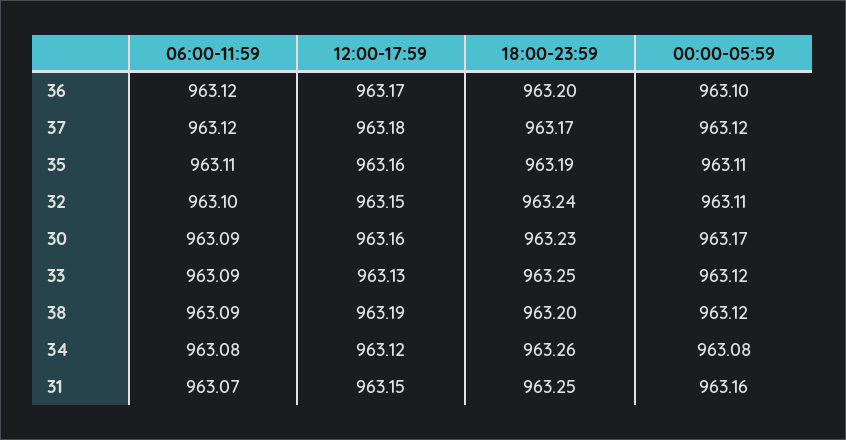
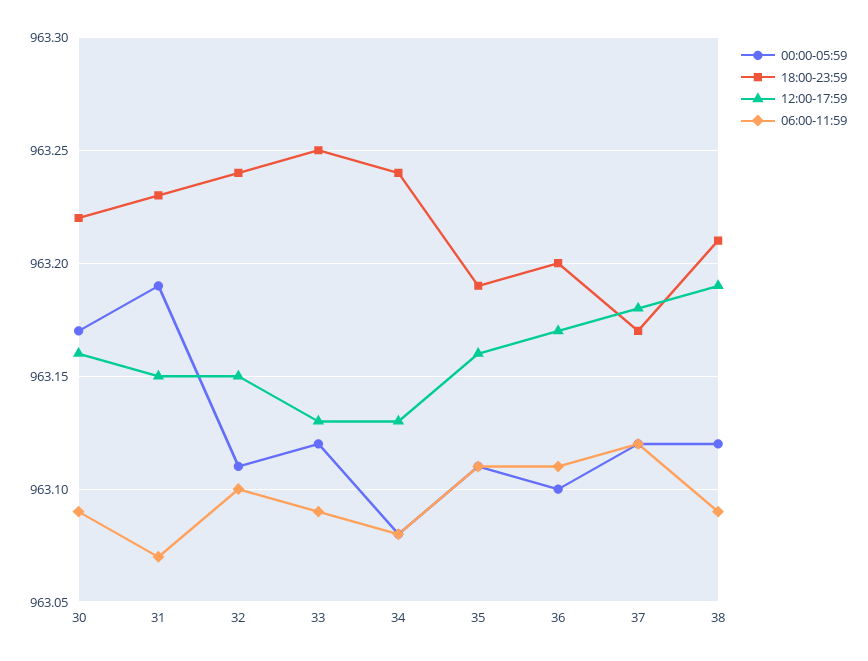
  {
    "06:00-11:59": {
-     "36": 963.12,
+     "36": 963.11,
      "37": 963.12,
      "35": 963.11,
      "32": 963.1,
      "30": 963.09,
      "33": 963.09,
      "38": 963.09,
      "34": 963.08,
      "31": 963.07
    },
    "12:00-17:59": {
      "36": 963.17,
      "37": 963.18,
      "35": 963.16,
      "32": 963.15,
      "30": 963.16,
      "33": 963.13,
      "38": 963.19,
-     "34": 963.12,
+     "34": 963.13,
      "31": 963.15
    },
    "18:00-23:59": {
      "36": 963.2,
      "37": 963.17,
      "35": 963.19,
      "32": 963.24,
-     "30": 963.23,
+     "30": 963.22,
      "33": 963.25,
-     "38": 963.2,
+     "38": 963.21,
-     "34": 963.26,
+     "34": 963.24,
-     "31": 963.25
+     "31": 963.23
    },
    "00:00-05:59": {
      "36": 963.1,
      "37": 963.12,
      "35": 963.11,
      "32": 963.11,
      "30": 963.17,
      "33": 963.12,
      "38": 963.12,
      "34": 963.08,
-     "31": 963.16
+     "31": 963.19
    }
  }

